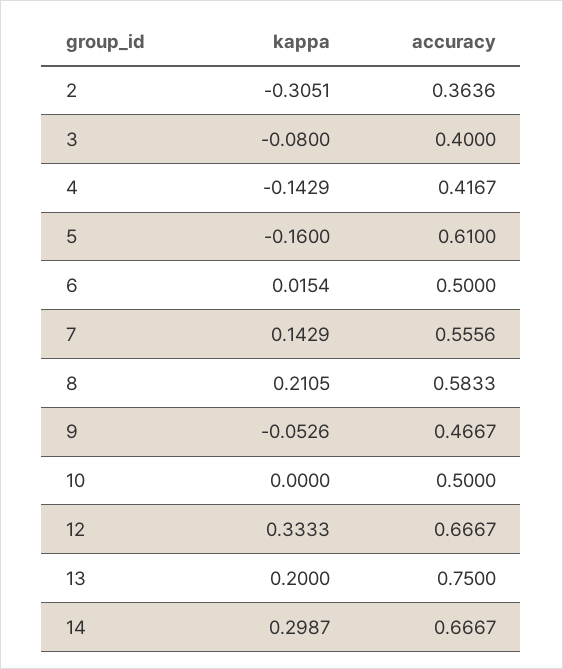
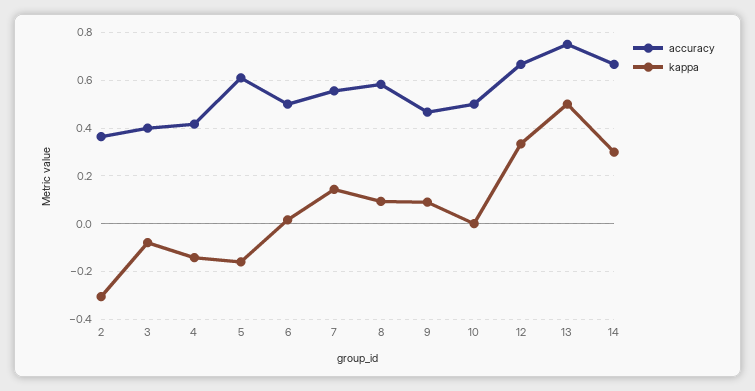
  {
    "kappa": {
      "2": -0.3051,
      "3": -0.08,
      "4": -0.1429,
      "5": -0.16,
      "6": 0.0154,
      "7": 0.1429,
-     "8": 0.2105,
+     "8": 0.1,
-     "9": -0.0526,
+     "9": 0.1,
      "10": 0,
      "12": 0.3333,
-     "13": 0.2,
+     "13": 0.5,
      "14": 0.2987
    },
    "accuracy": {
      "2": 0.3636,
      "3": 0.4,
      "4": 0.4167,
      "5": 0.61,
      "6": 0.5,
      "7": 0.5556,
      "8": 0.5833,
      "9": 0.4667,
      "10": 0.5,
      "12": 0.6667,
      "13": 0.75,
      "14": 0.6667
    }
  }

